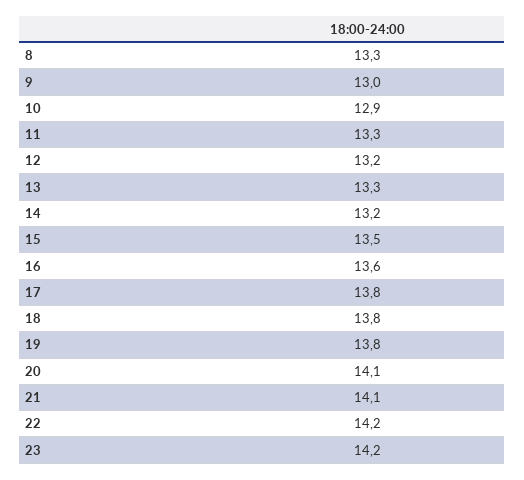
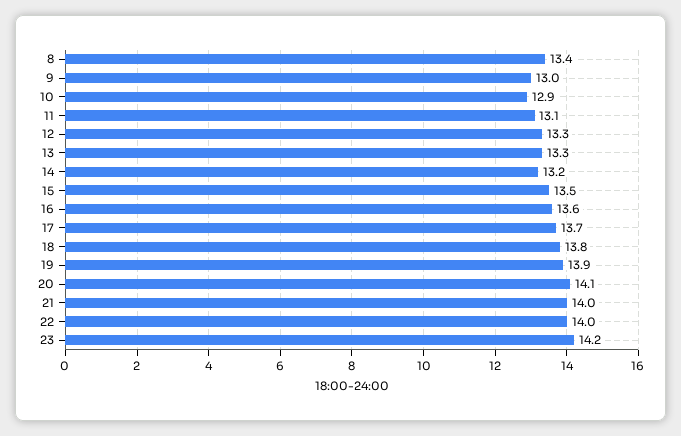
  {
-   "8": 13.3,
+   "8": 13.4,
    "9": 13,
    "10": 12.9,
-   "11": 13.3,
+   "11": 13.1,
-   "12": 13.2,
+   "12": 13.3,
    "13": 13.3,
    "14": 13.2,
    "15": 13.5,
    "16": 13.6,
-   "17": 13.8,
+   "17": 13.7,
    "18": 13.8,
-   "19": 13.8,
+   "19": 13.9,
    "20": 14.1,
-   "21": 14.1,
+   "21": 14,
-   "22": 14.2,
+   "22": 14,
    "23": 14.2
  }

